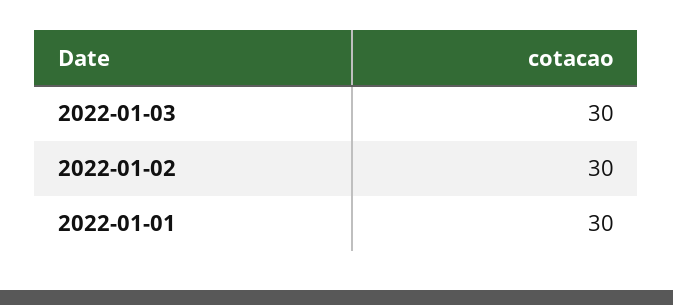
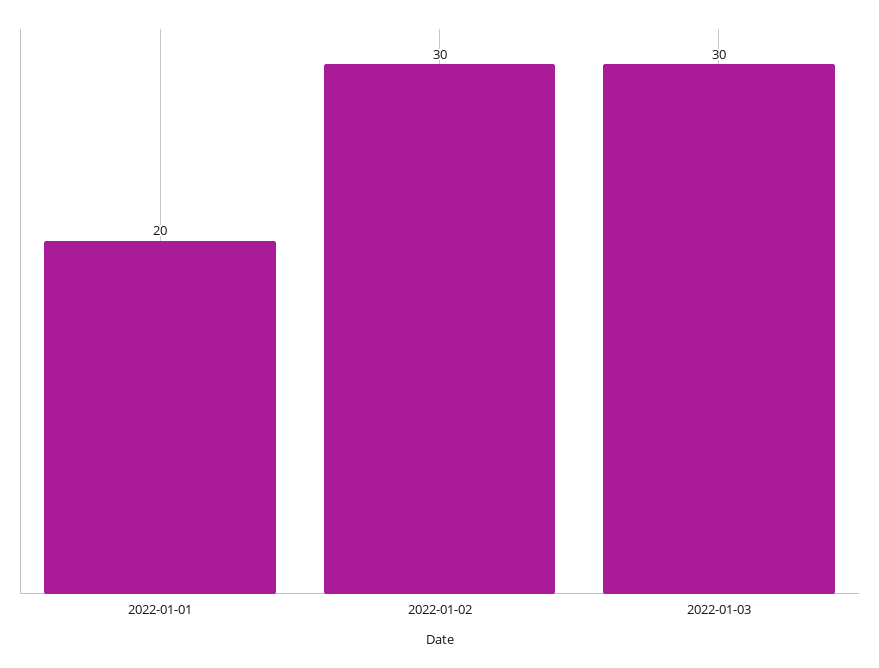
  {
    "2022-01-03": 30,
    "2022-01-02": 30,
-   "2022-01-01": 30
+   "2022-01-01": 20
  }

